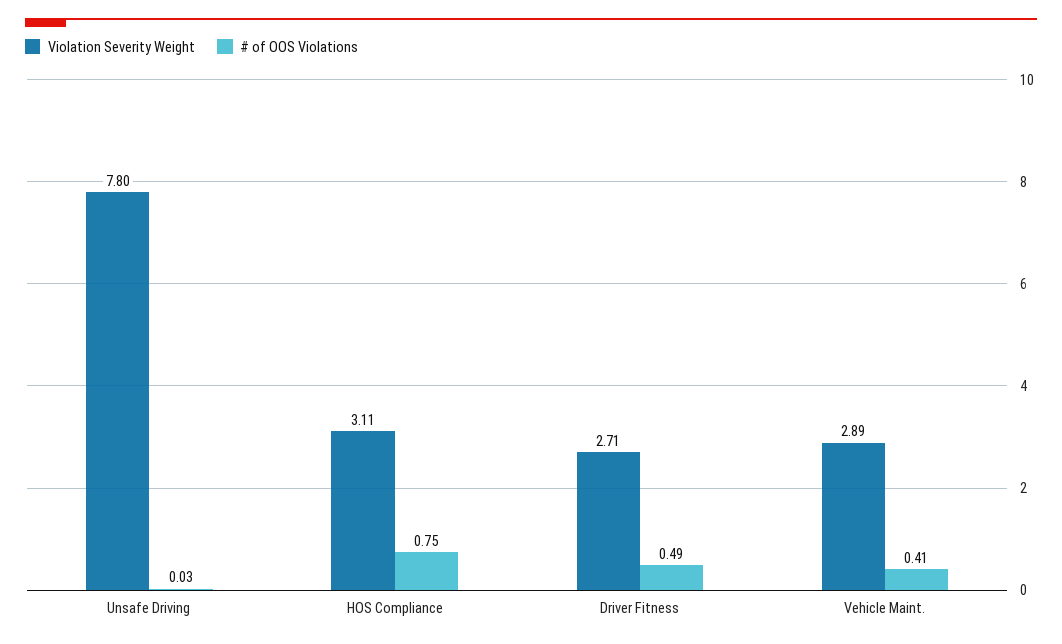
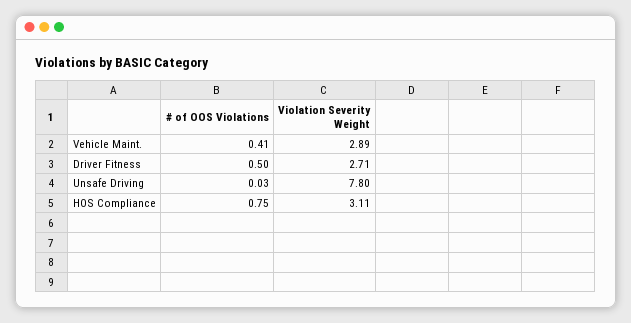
  {
    "Violation Severity Weight": {
      "Unsafe Driving": 7.8,
      "HOS Compliance": 3.11,
      "Driver Fitness": 2.71,
      "Vehicle Maint.": 2.89
    },
    "# of OOS Violations": {
      "Unsafe Driving": 0.03,
      "HOS Compliance": 0.75,
-     "Driver Fitness": 0.49,
+     "Driver Fitness": 0.5,
      "Vehicle Maint.": 0.41
    }
  }

